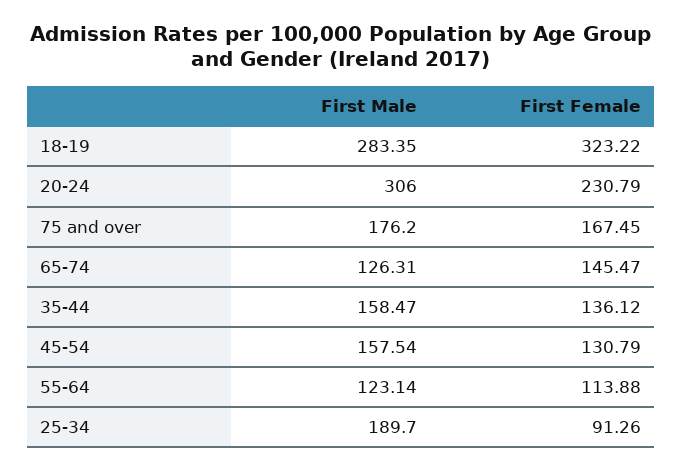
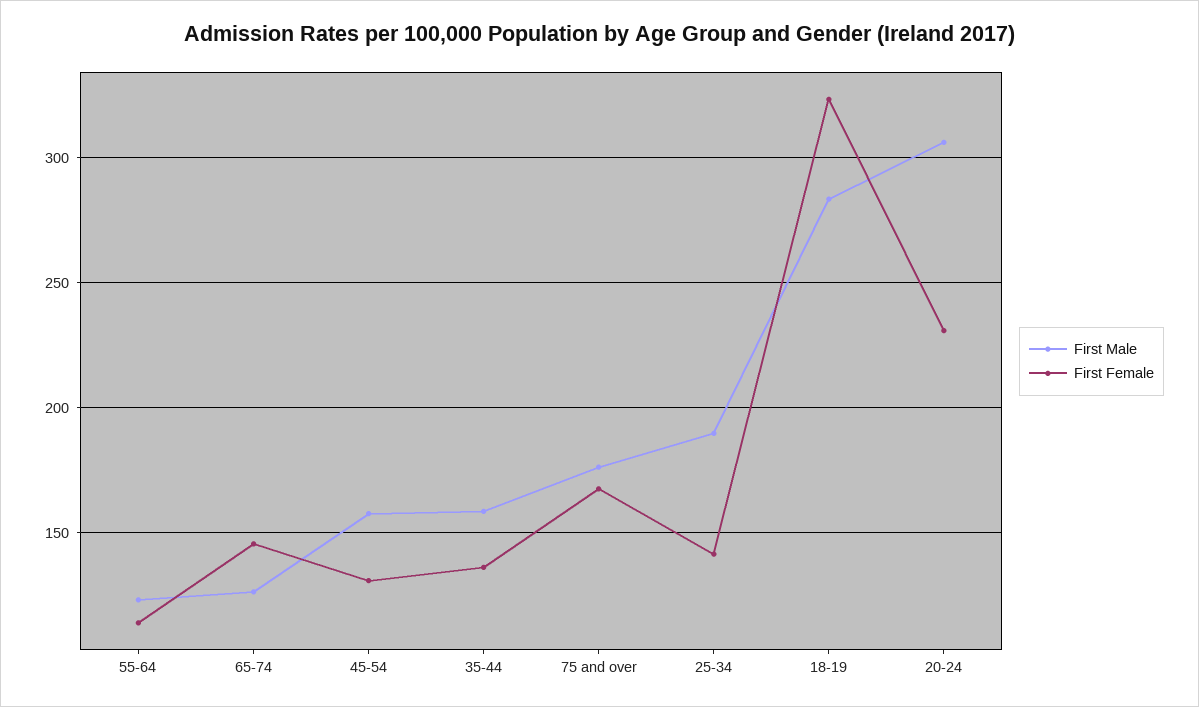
  {
    "First Male": {
      "18-19": 283.35,
      "20-24": 306,
      "75 and over": 176.2,
      "65-74": 126.31,
      "35-44": 158.47,
      "45-54": 157.54,
      "55-64": 123.14,
      "25-34": 189.7
    },
    "First Female": {
      "18-19": 323.22,
      "20-24": 230.79,
      "75 and over": 167.45,
      "65-74": 145.47,
      "35-44": 136.12,
      "45-54": 130.79,
      "55-64": 113.88,
-     "25-34": 91.26
+     "25-34": 140
    }
  }

